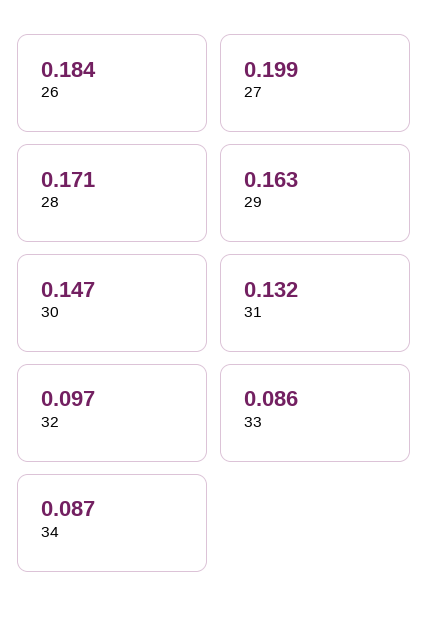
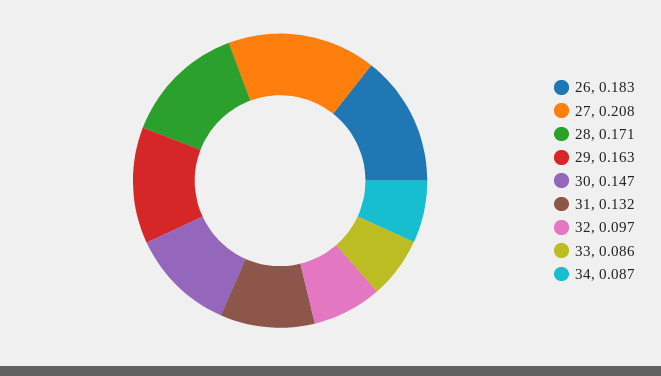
  {
-   "26": 0.184,
+   "26": 0.183,
-   "27": 0.199,
+   "27": 0.208,
    "28": 0.171,
    "29": 0.163,
    "30": 0.147,
    "31": 0.132,
    "32": 0.097,
    "33": 0.086,
    "34": 0.087
  }

